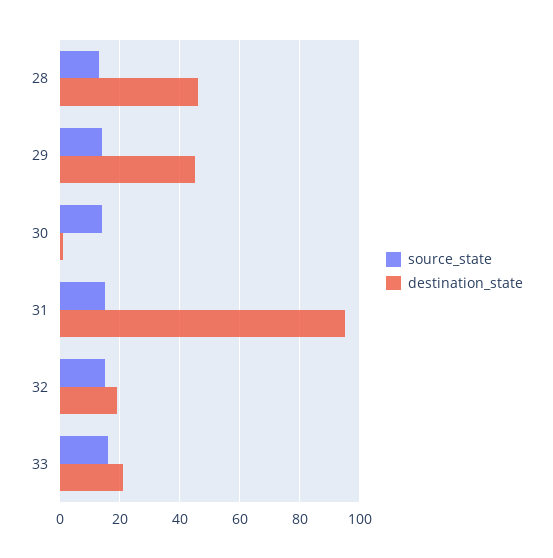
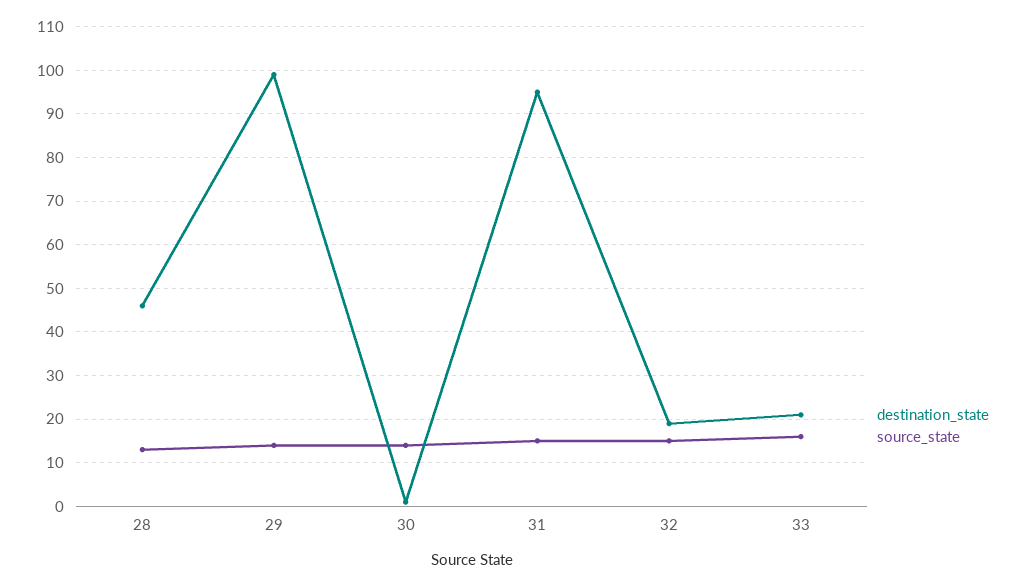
  {
    "source_state": {
      "28": 15,
      "29": 15,
      "30": 15,
      "31": 15,
      "32": 15,
      "33": 15
    },
    "destination_state": {
      "28": 45,
-     "29": 45,
+     "29": 100,
      "30": 0,
      "31": 95,
      "32": 20,
      "33": 20
    }
  }

